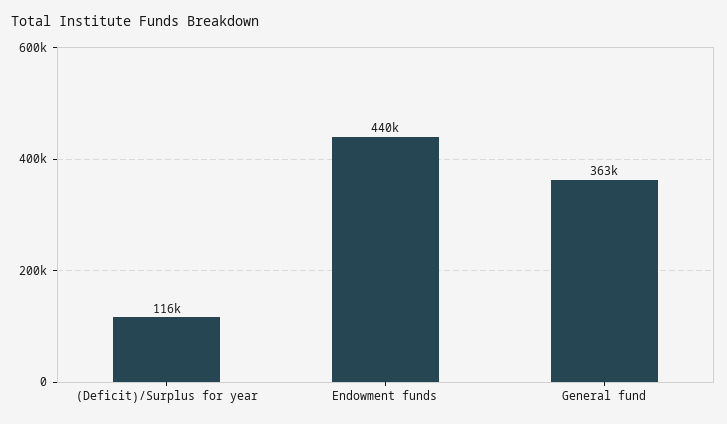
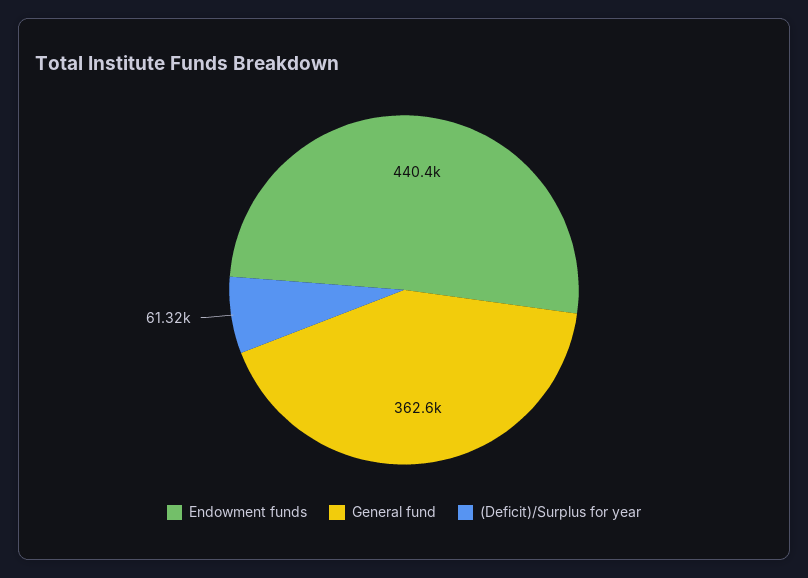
  {
-   "(Deficit)/Surplus for year": 116000,
+   "(Deficit)/Surplus for year": 61320,
    "Endowment funds": 440400,
    "General fund": 362600
  }

